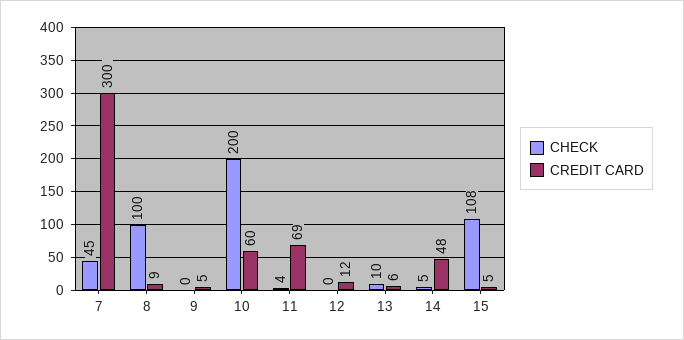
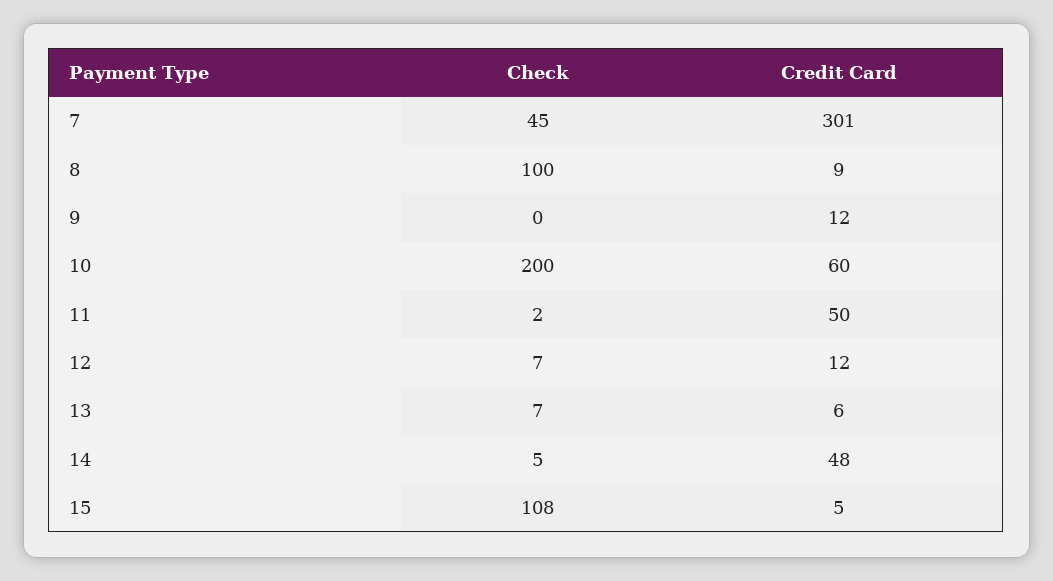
  {
    "CHECK": {
      "7": 45,
      "8": 100,
      "9": 0,
      "10": 200,
-     "11": 4,
+     "11": 2,
-     "12": 0,
+     "12": 7,
-     "13": 10,
+     "13": 7,
      "14": 5,
      "15": 108
    },
    "CREDIT CARD": {
-     "7": 300,
+     "7": 301,
      "8": 9,
-     "9": 5,
+     "9": 12,
      "10": 60,
-     "11": 69,
+     "11": 50,
      "12": 12,
      "13": 6,
      "14": 48,
      "15": 5
    }
  }

